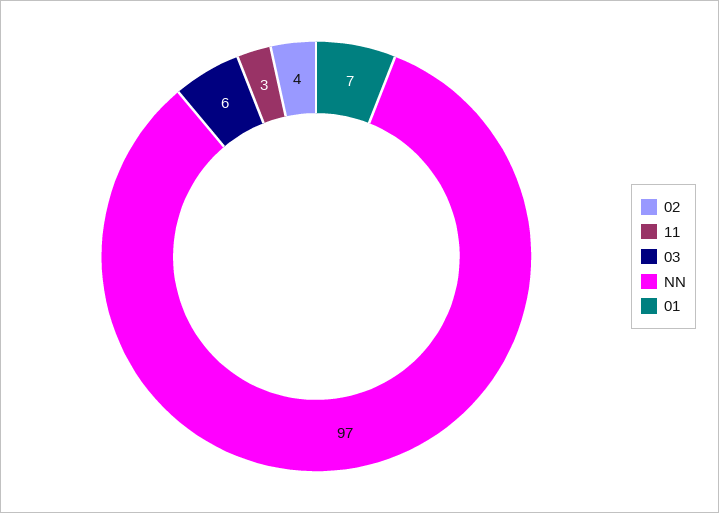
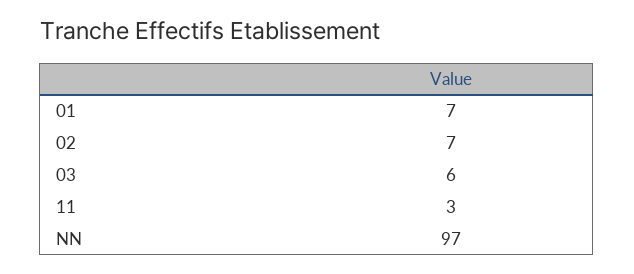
  {
-   "02": 4,
+   "02": 7,
    "11": 3,
    "03": 6,
    "NN": 97,
    "01": 7
  }

